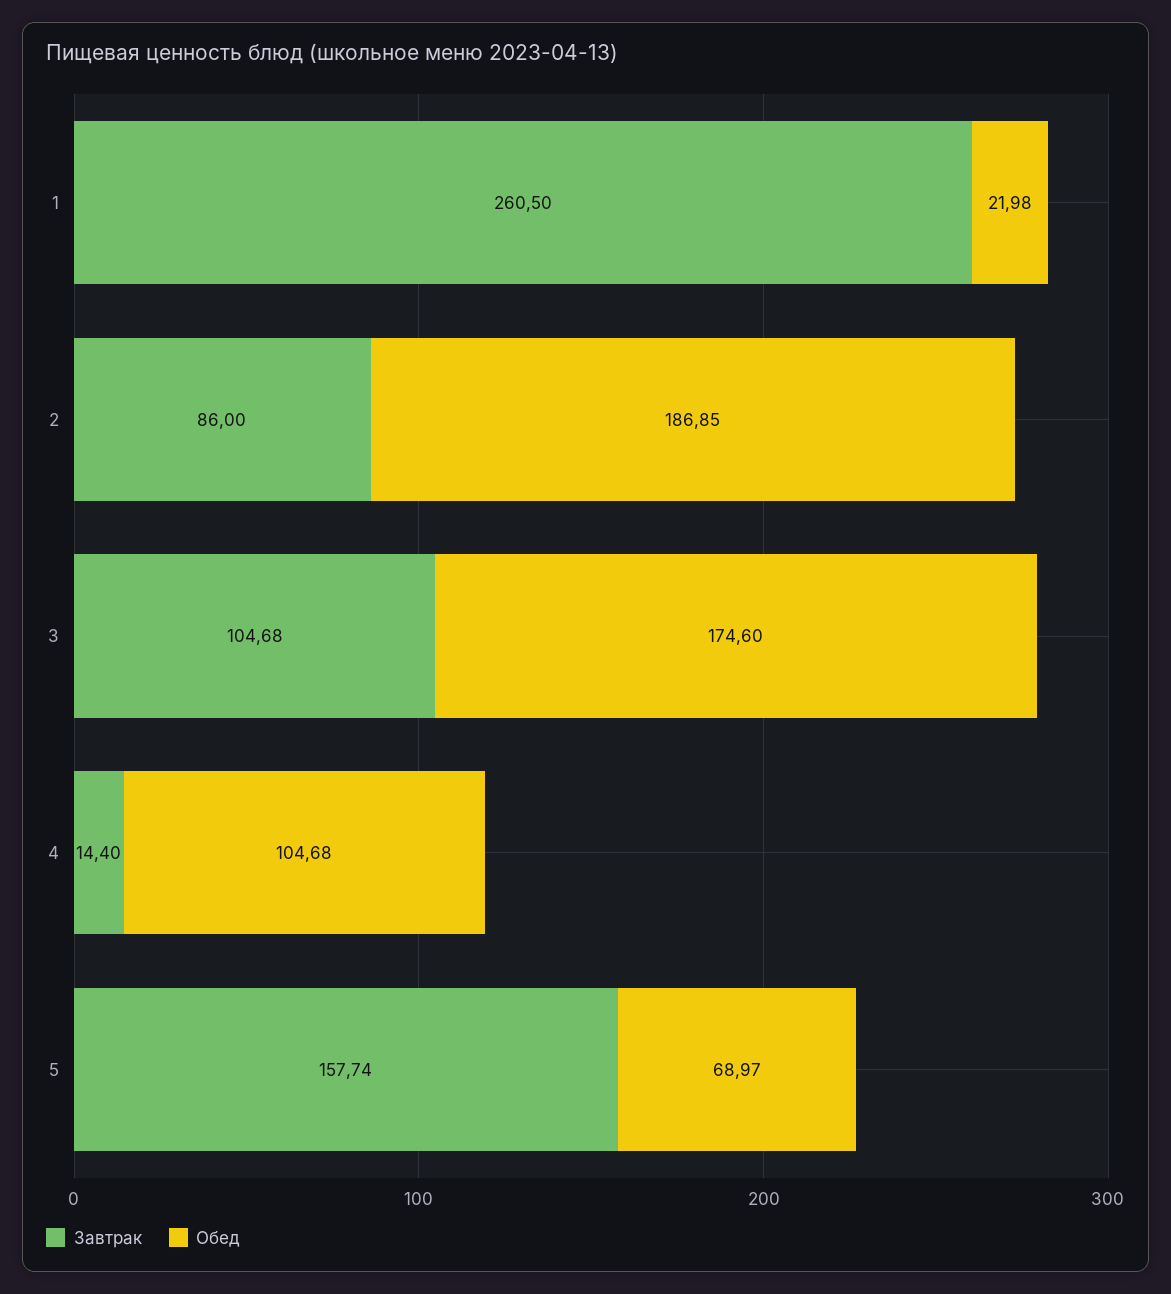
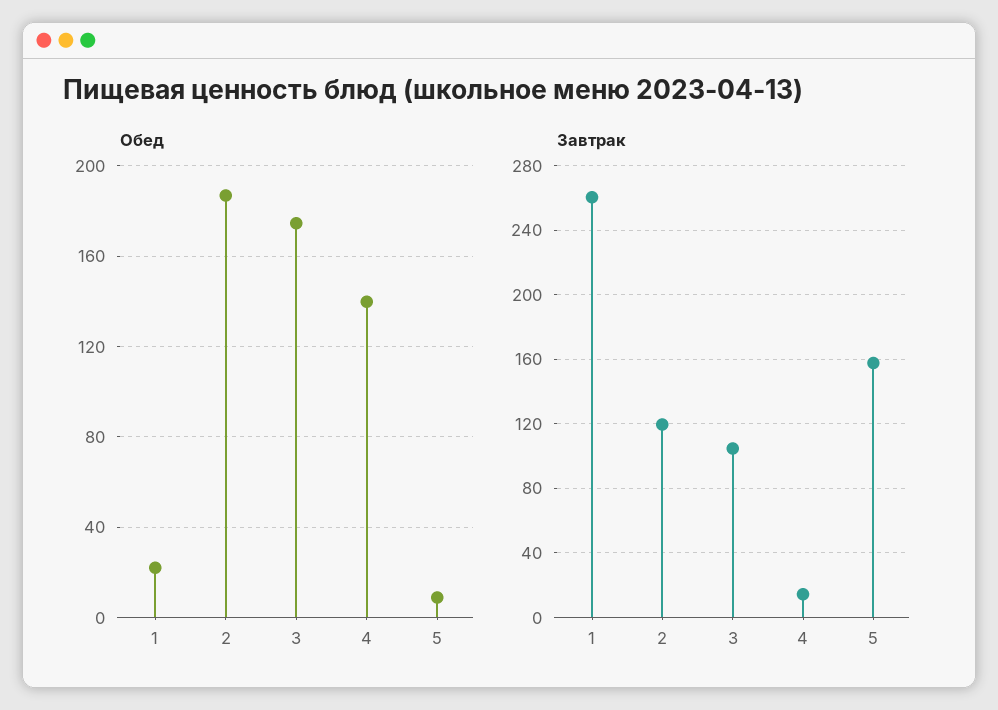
  {
    "Завтрак": {
      "1": 260.5,
-     "2": 86,
+     "2": 120,
      "3": 104.68,
      "4": 14.4,
      "5": 157.74
    },
    "Обед": {
      "1": 21.98,
      "2": 186.85,
      "3": 174.6,
-     "4": 104.68,
+     "4": 140,
-     "5": 68.97
+     "5": 10
    }
  }

